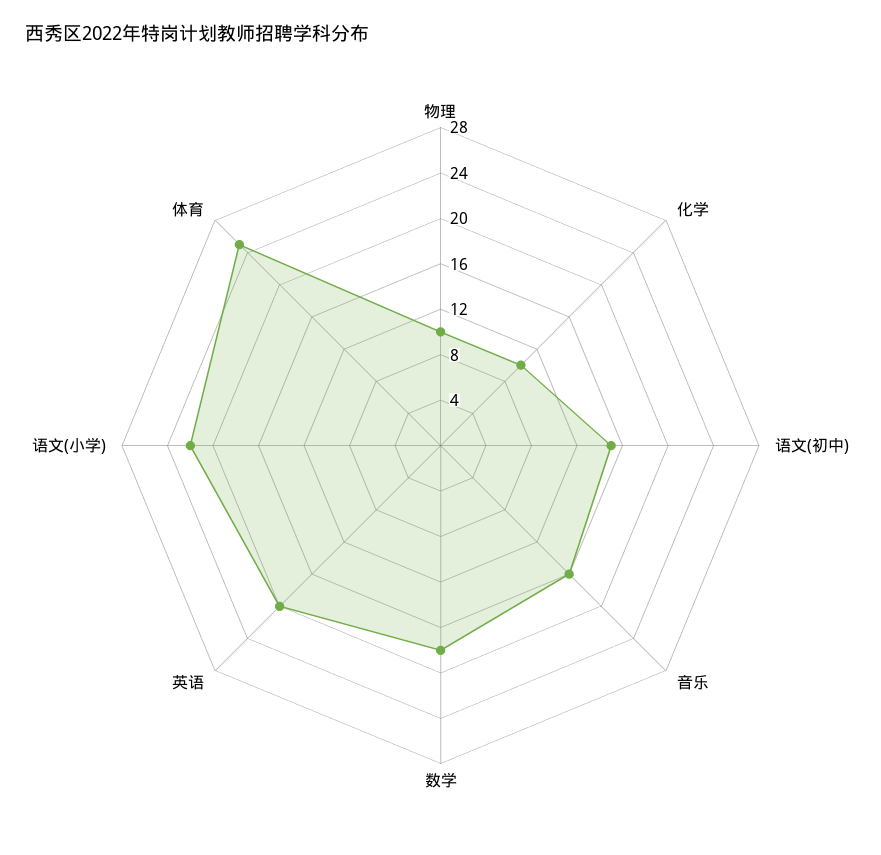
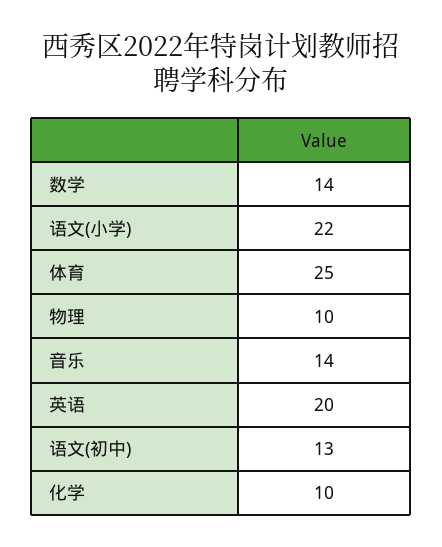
  {
    "物理": 10,
    "化学": 10,
-   "语文(初中)": 15,
+   "语文(初中)": 13,
-   "音乐": 16,
+   "音乐": 14,
-   "数学": 18,
+   "数学": 14,
    "英语": 20,
    "语文(小学)": 22,
    "体育": 25
  }

